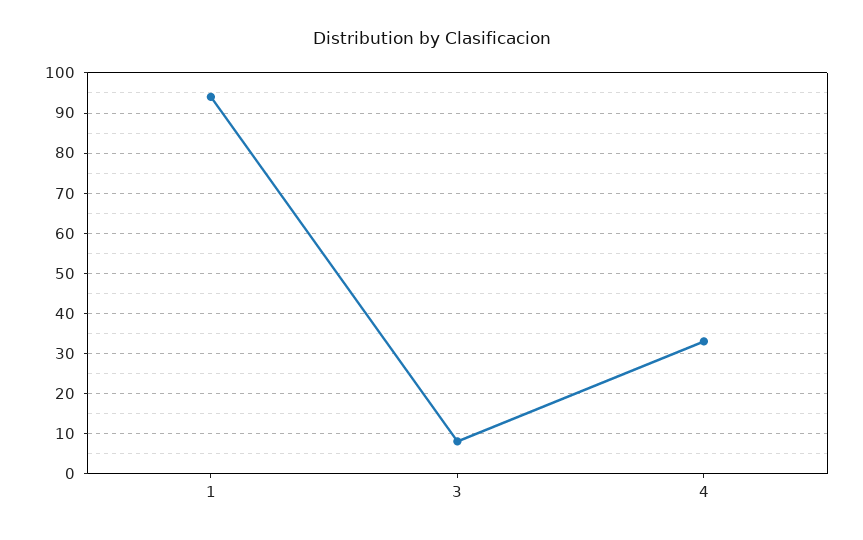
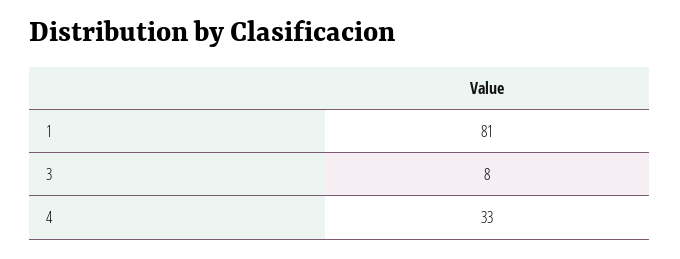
  {
-   "1": 95,
+   "1": 81,
    "3": 8,
    "4": 33
  }

